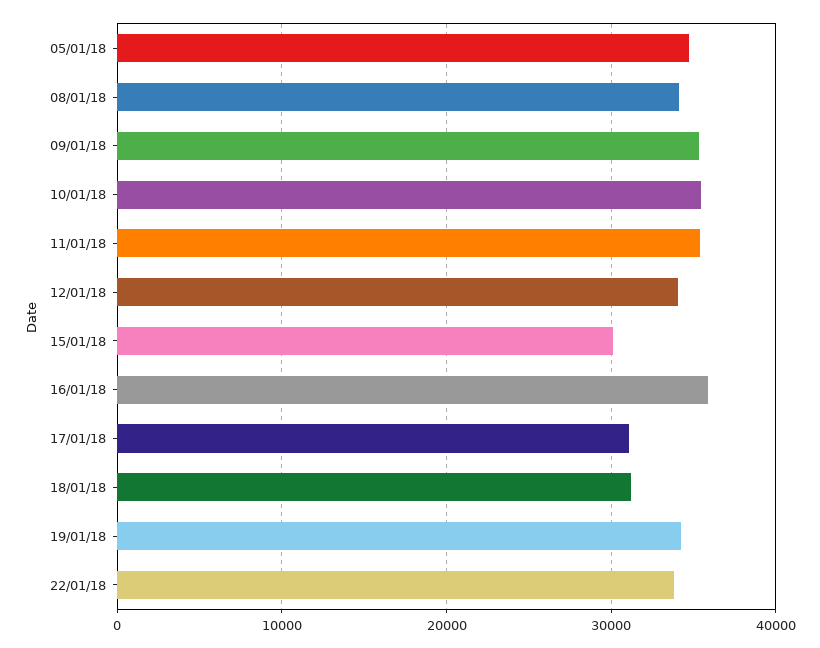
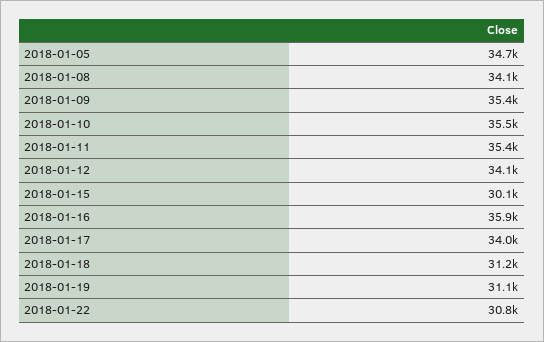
  {
    "05/01/18": 34700,
    "08/01/18": 34100,
    "09/01/18": 35400,
    "10/01/18": 35500,
    "11/01/18": 35400,
    "12/01/18": 34100,
    "15/01/18": 30100,
    "16/01/18": 35900,
-   "17/01/18": 31000,
+   "17/01/18": 34000,
    "18/01/18": 31200,
-   "19/01/18": 34000,
+   "19/01/18": 31100,
-   "22/01/18": 34000
+   "22/01/18": 30800
  }

